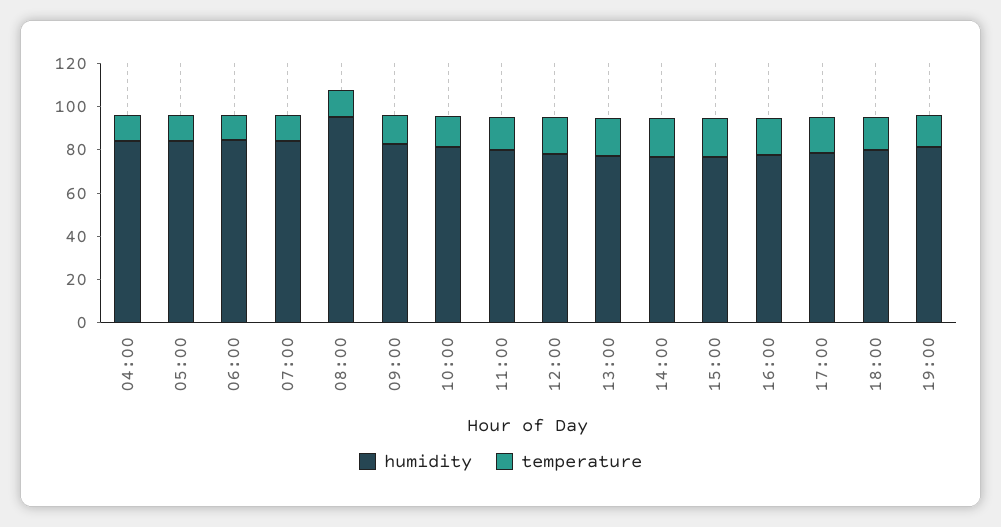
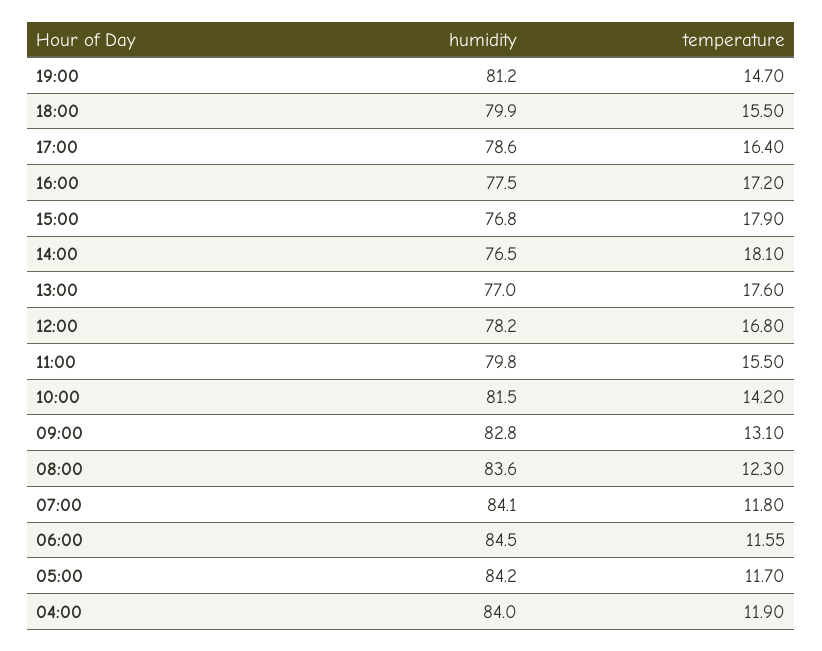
  {
    "humidity": {
      "04:00": 84,
      "05:00": 84.2,
      "06:00": 84.5,
      "07:00": 84.1,
-     "08:00": 95,
+     "08:00": 83.6,
      "09:00": 82.8,
      "10:00": 81.5,
      "11:00": 79.8,
      "12:00": 78.2,
      "13:00": 77,
      "14:00": 76.5,
      "15:00": 76.8,
      "16:00": 77.5,
      "17:00": 78.6,
      "18:00": 79.9,
      "19:00": 81.2
    },
    "temperature": {
      "04:00": 11.9,
      "05:00": 11.7,
      "06:00": 11.55,
      "07:00": 11.8,
      "08:00": 12.3,
      "09:00": 13.1,
      "10:00": 14.2,
      "11:00": 15.5,
      "12:00": 16.8,
      "13:00": 17.6,
      "14:00": 18.1,
      "15:00": 17.9,
      "16:00": 17.2,
      "17:00": 16.4,
      "18:00": 15.5,
      "19:00": 14.7
    }
  }

